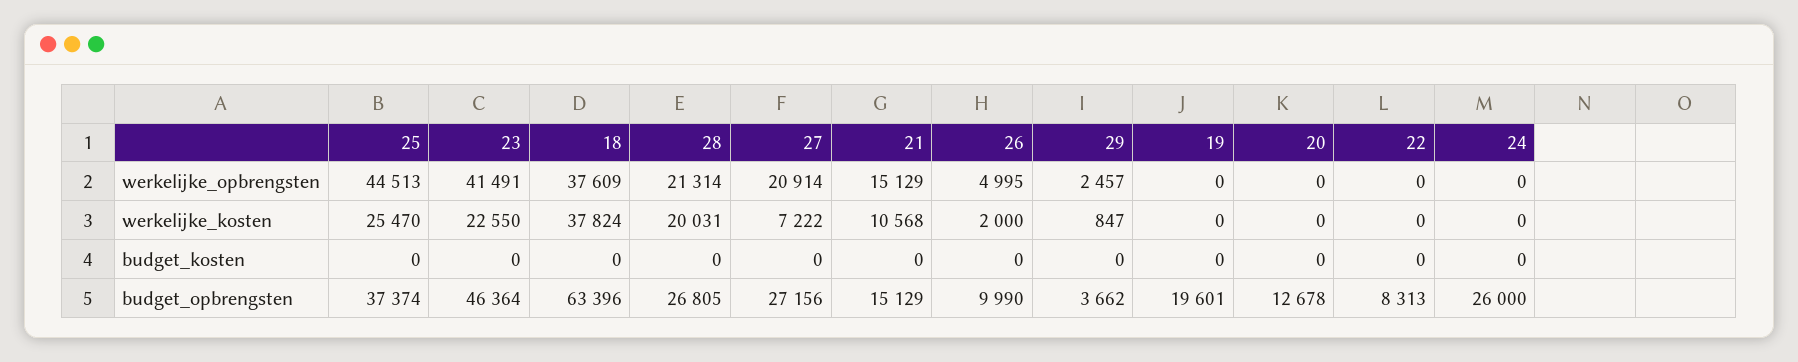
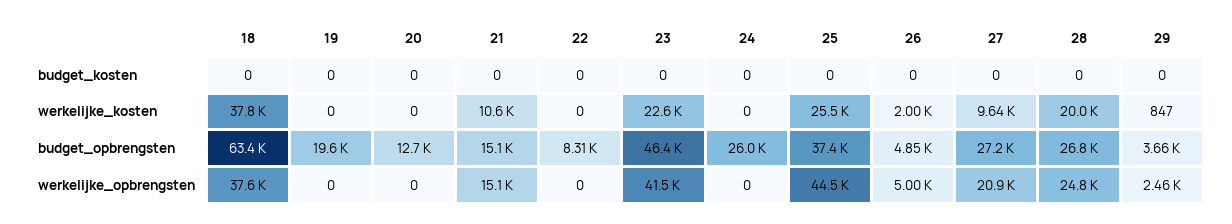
  {
    "25": {
      "werkelijke_opbrengsten": 44513,
      "werkelijke_kosten": 25470,
      "budget_kosten": 0,
      "budget_opbrengsten": 37374
    },
    "23": {
      "werkelijke_opbrengsten": 41491,
      "werkelijke_kosten": 22550,
      "budget_kosten": 0,
      "budget_opbrengsten": 46364
    },
    "18": {
      "werkelijke_opbrengsten": 37609,
      "werkelijke_kosten": 37824,
      "budget_kosten": 0,
      "budget_opbrengsten": 63396
    },
    "28": {
-     "werkelijke_opbrengsten": 21314,
+     "werkelijke_opbrengsten": 24800,
      "werkelijke_kosten": 20031,
      "budget_kosten": 0,
      "budget_opbrengsten": 26805
    },
    "27": {
      "werkelijke_opbrengsten": 20914,
-     "werkelijke_kosten": 7222,
+     "werkelijke_kosten": 9640,
      "budget_kosten": 0,
      "budget_opbrengsten": 27156
    },
    "21": {
      "werkelijke_opbrengsten": 15129,
      "werkelijke_kosten": 10568,
      "budget_kosten": 0,
      "budget_opbrengsten": 15129
    },
    "26": {
      "werkelijke_opbrengsten": 4995,
      "werkelijke_kosten": 2000,
      "budget_kosten": 0,
-     "budget_opbrengsten": 9990
+     "budget_opbrengsten": 4850
    },
    "29": {
      "werkelijke_opbrengsten": 2457,
      "werkelijke_kosten": 847,
      "budget_kosten": 0,
      "budget_opbrengsten": 3662
    },
    "19": {
      "werkelijke_opbrengsten": 0,
      "werkelijke_kosten": 0,
      "budget_kosten": 0,
      "budget_opbrengsten": 19601
    },
    "20": {
      "werkelijke_opbrengsten": 0,
      "werkelijke_kosten": 0,
      "budget_kosten": 0,
      "budget_opbrengsten": 12678
    },
    "22": {
      "werkelijke_opbrengsten": 0,
      "werkelijke_kosten": 0,
      "budget_kosten": 0,
      "budget_opbrengsten": 8313
    },
    "24": {
      "werkelijke_opbrengsten": 0,
      "werkelijke_kosten": 0,
      "budget_kosten": 0,
      "budget_opbrengsten": 26000
    }
  }

